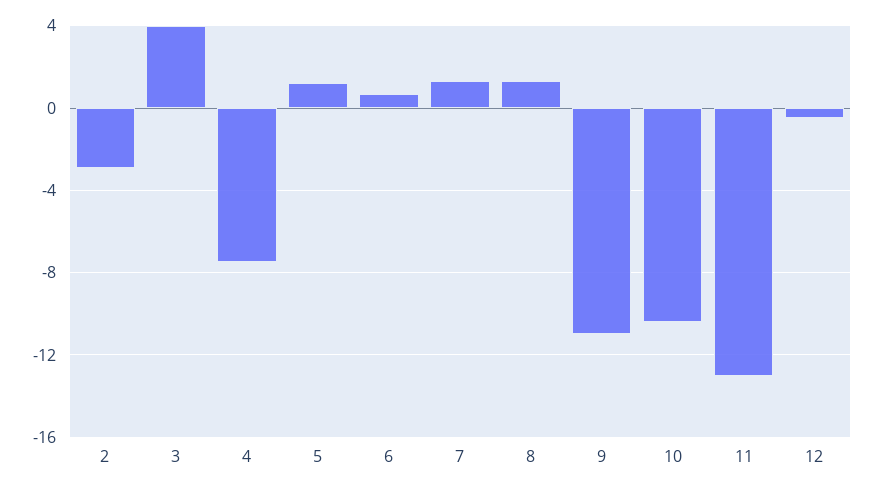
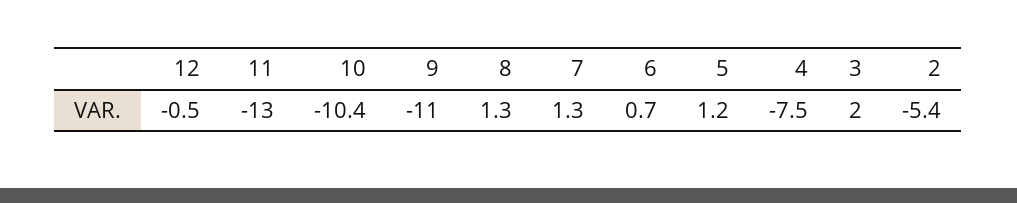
  {
-   "2": -3,
+   "2": -5.4,
-   "3": 4,
+   "3": 2,
    "4": -7.5,
    "5": 1.2,
    "6": 0.7,
    "7": 1.3,
    "8": 1.3,
    "9": -11,
    "10": -10.4,
    "11": -13,
    "12": -0.5
  }

